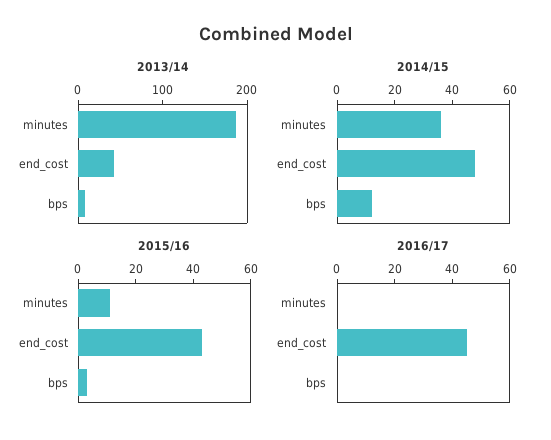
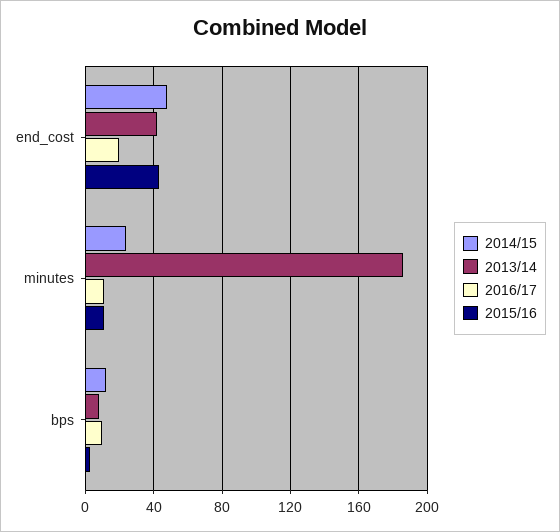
  {
    "2013/14": {
      "minutes": 185,
      "end_cost": 40,
      "bps": 10
    },
    "2014/15": {
-     "minutes": 35,
+     "minutes": 25,
      "end_cost": 50,
      "bps": 10
    },
    "2015/16": {
      "minutes": 10,
      "end_cost": 45,
      "bps": 5
    },
    "2016/17": {
-     "minutes": 0,
+     "minutes": 10,
-     "end_cost": 45,
+     "end_cost": 20,
-     "bps": 0
+     "bps": 10
    }
  }

